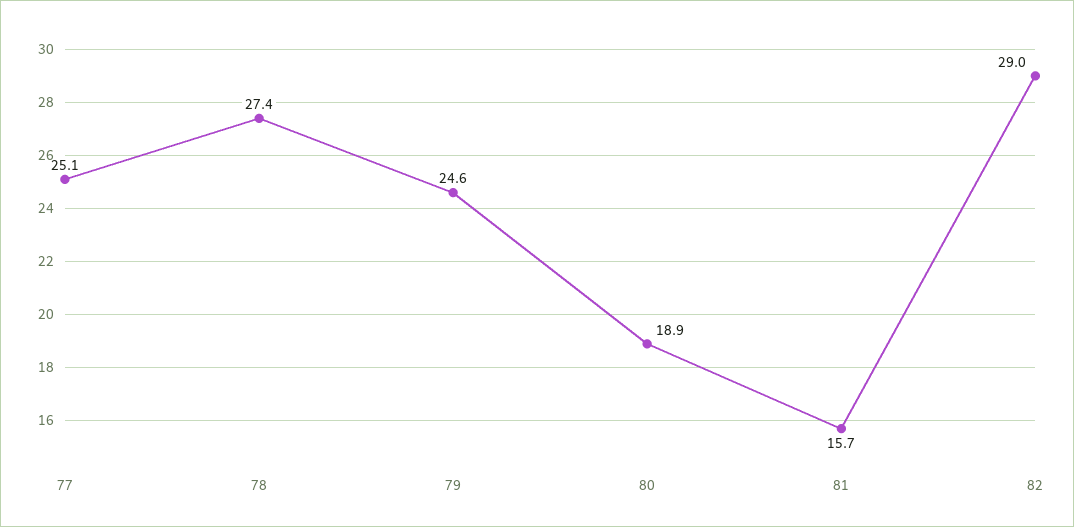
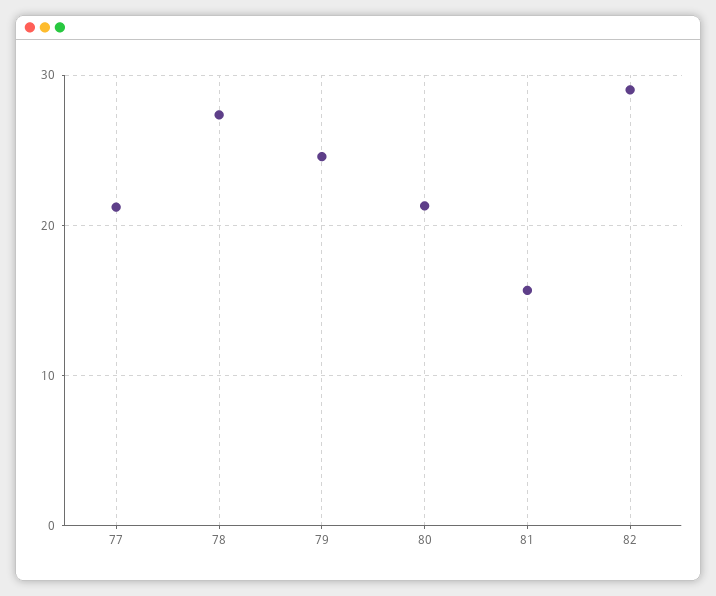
  {
-   "77": 25.1,
+   "77": 21,
    "78": 27.4,
    "79": 24.6,
-   "80": 18.9,
+   "80": 21,
    "81": 15.7,
    "82": 29
  }

